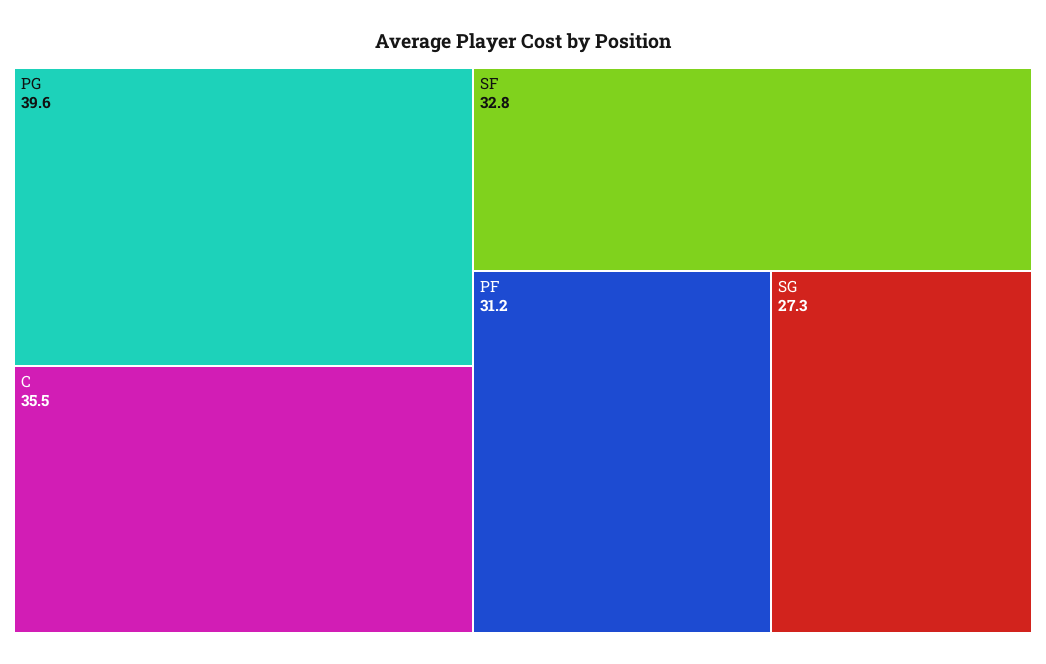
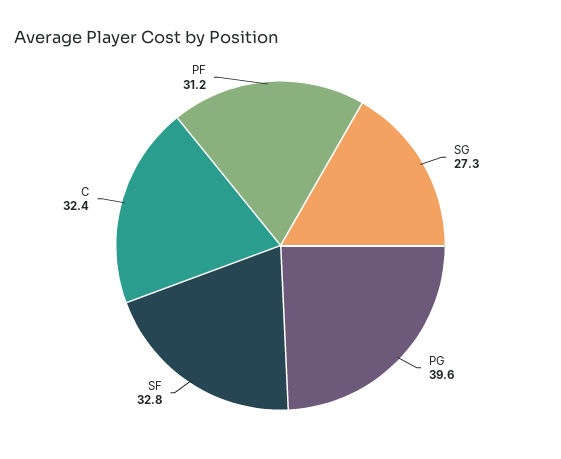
  {
    "PG": 39.6,
-   "C": 35.5,
+   "C": 32.4,
    "SF": 32.8,
    "PF": 31.2,
    "SG": 27.3
  }

